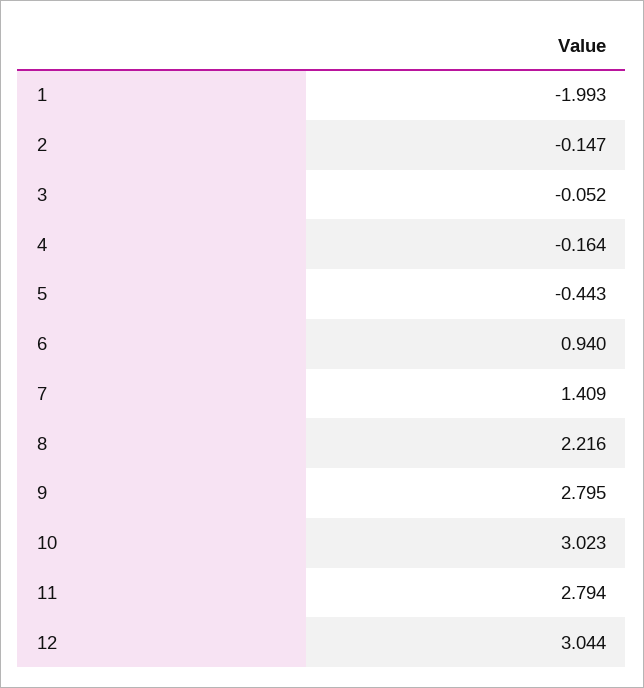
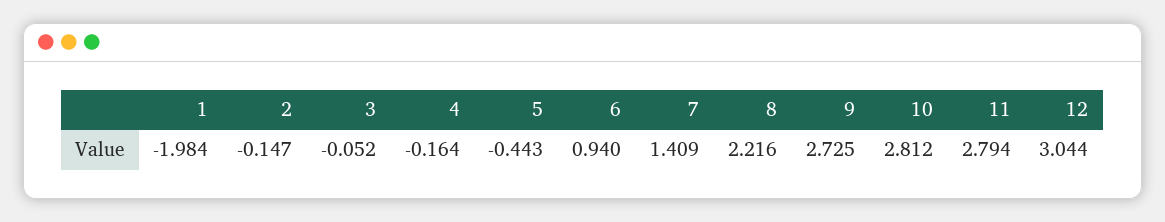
  {
-   "1": -1.993,
+   "1": -1.984,
    "2": -0.147,
    "3": -0.052,
    "4": -0.164,
    "5": -0.443,
    "6": 0.94,
    "7": 1.409,
    "8": 2.216,
-   "9": 2.795,
+   "9": 2.725,
-   "10": 3.023,
+   "10": 2.812,
    "11": 2.794,
    "12": 3.044
  }

